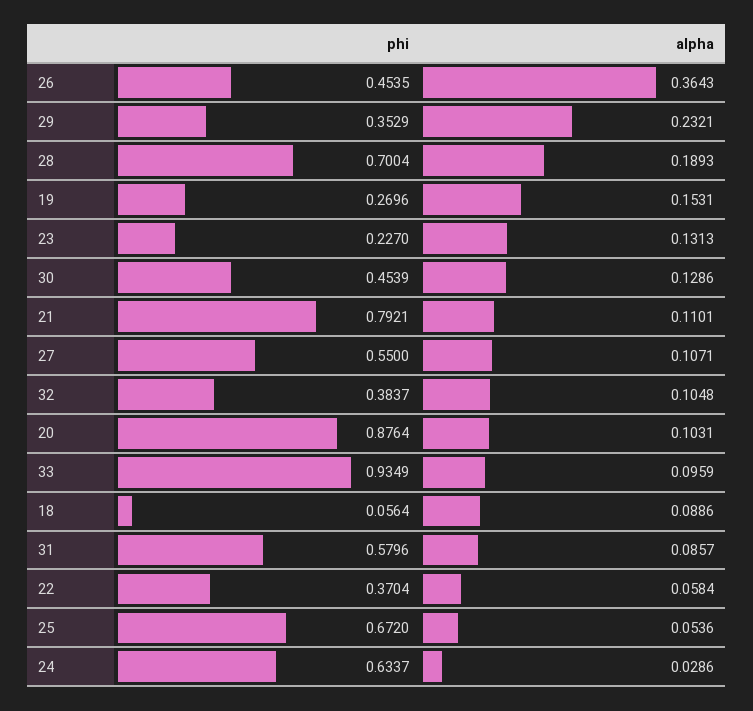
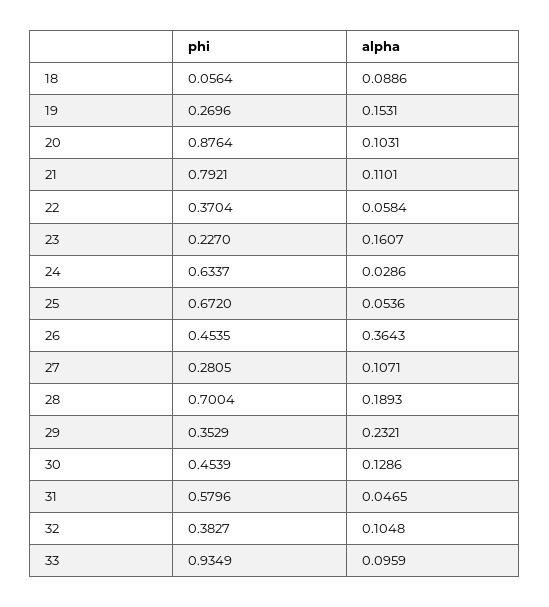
  {
    "phi": {
      "26": 0.4535,
      "29": 0.3529,
      "28": 0.7004,
      "19": 0.2696,
      "23": 0.227,
      "30": 0.4539,
      "21": 0.7921,
-     "27": 0.55,
+     "27": 0.2805,
-     "32": 0.3837,
+     "32": 0.3827,
      "20": 0.8764,
      "33": 0.9349,
      "18": 0.0564,
      "31": 0.5796,
      "22": 0.3704,
      "25": 0.672,
      "24": 0.6337
    },
    "alpha": {
      "26": 0.3643,
      "29": 0.2321,
      "28": 0.1893,
      "19": 0.1531,
-     "23": 0.1313,
+     "23": 0.1607,
      "30": 0.1286,
      "21": 0.1101,
      "27": 0.1071,
      "32": 0.1048,
      "20": 0.1031,
      "33": 0.0959,
      "18": 0.0886,
-     "31": 0.0857,
+     "31": 0.0465,
      "22": 0.0584,
      "25": 0.0536,
      "24": 0.0286
    }
  }

